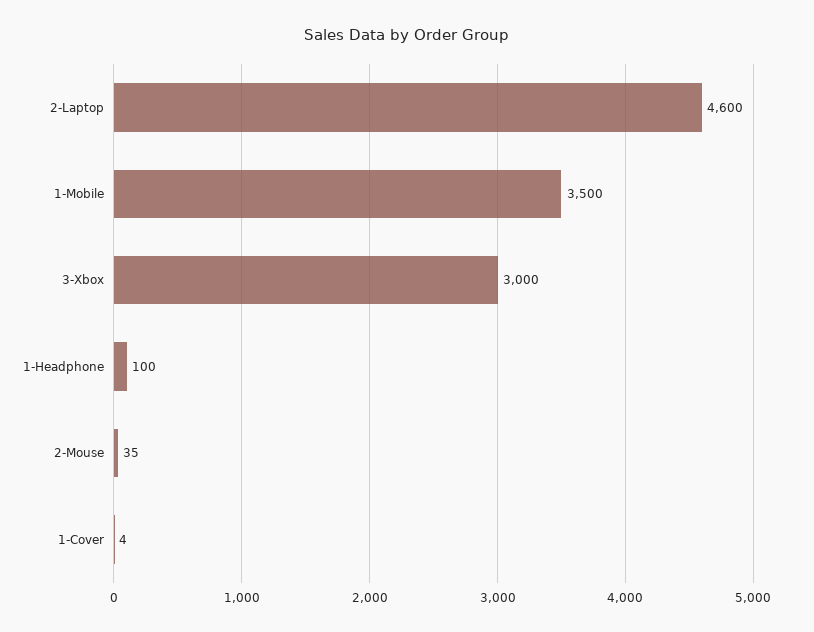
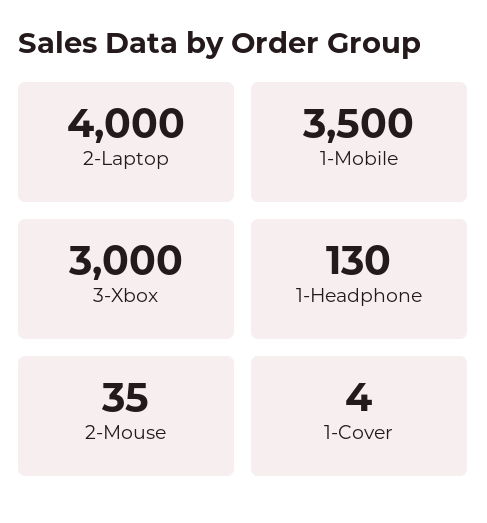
  {
-   "2-Laptop": 4600,
+   "2-Laptop": 4000,
    "1-Mobile": 3500,
    "3-Xbox": 3000,
-   "1-Headphone": 100,
+   "1-Headphone": 130,
    "2-Mouse": 35,
    "1-Cover": 4
  }

